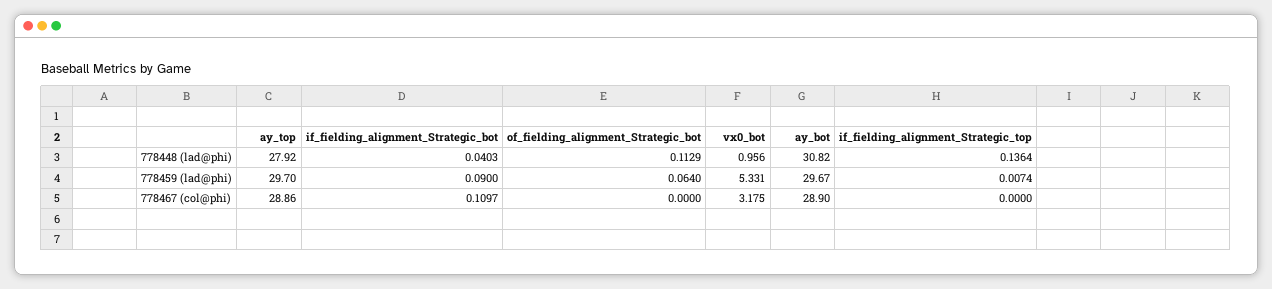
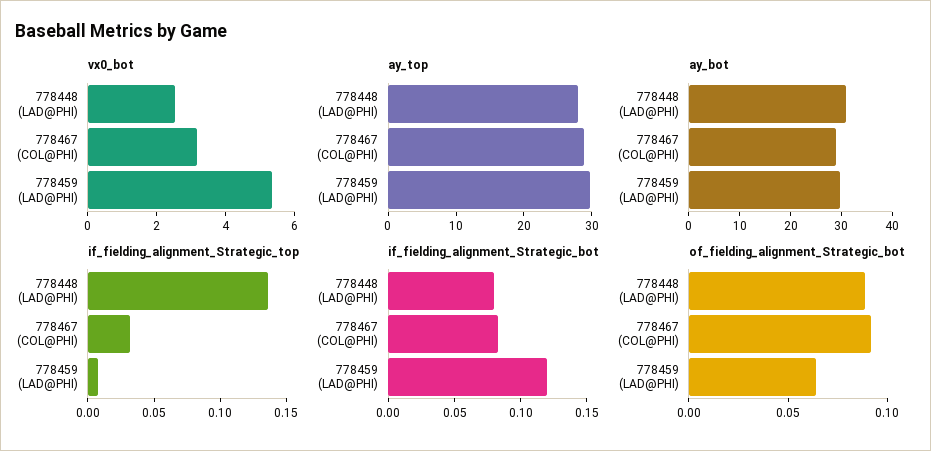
  {
    "ay_top": {
      "778448 (lad@phi)": 27.92,
      "778459 (lad@phi)": 29.7,
      "778467 (col@phi)": 28.86
    },
    "if_fielding_alignment_Strategic_bot": {
-     "778448 (lad@phi)": 0.0403,
+     "778448 (lad@phi)": 0.08,
-     "778459 (lad@phi)": 0.09,
+     "778459 (lad@phi)": 0.12,
-     "778467 (col@phi)": 0.1097
+     "778467 (col@phi)": 0.08
    },
    "of_fielding_alignment_Strategic_bot": {
-     "778448 (lad@phi)": 0.1129,
+     "778448 (lad@phi)": 0.09,
      "778459 (lad@phi)": 0.064,
-     "778467 (col@phi)": 0
+     "778467 (col@phi)": 0.09
    },
    "vx0_bot": {
-     "778448 (lad@phi)": 0.956,
+     "778448 (lad@phi)": 2.5,
      "778459 (lad@phi)": 5.331,
      "778467 (col@phi)": 3.175
    },
    "ay_bot": {
      "778448 (lad@phi)": 30.82,
      "778459 (lad@phi)": 29.67,
      "778467 (col@phi)": 28.9
    },
    "if_fielding_alignment_Strategic_top": {
      "778448 (lad@phi)": 0.1364,
      "778459 (lad@phi)": 0.0074,
-     "778467 (col@phi)": 0
+     "778467 (col@phi)": 0.03
    }
  }

